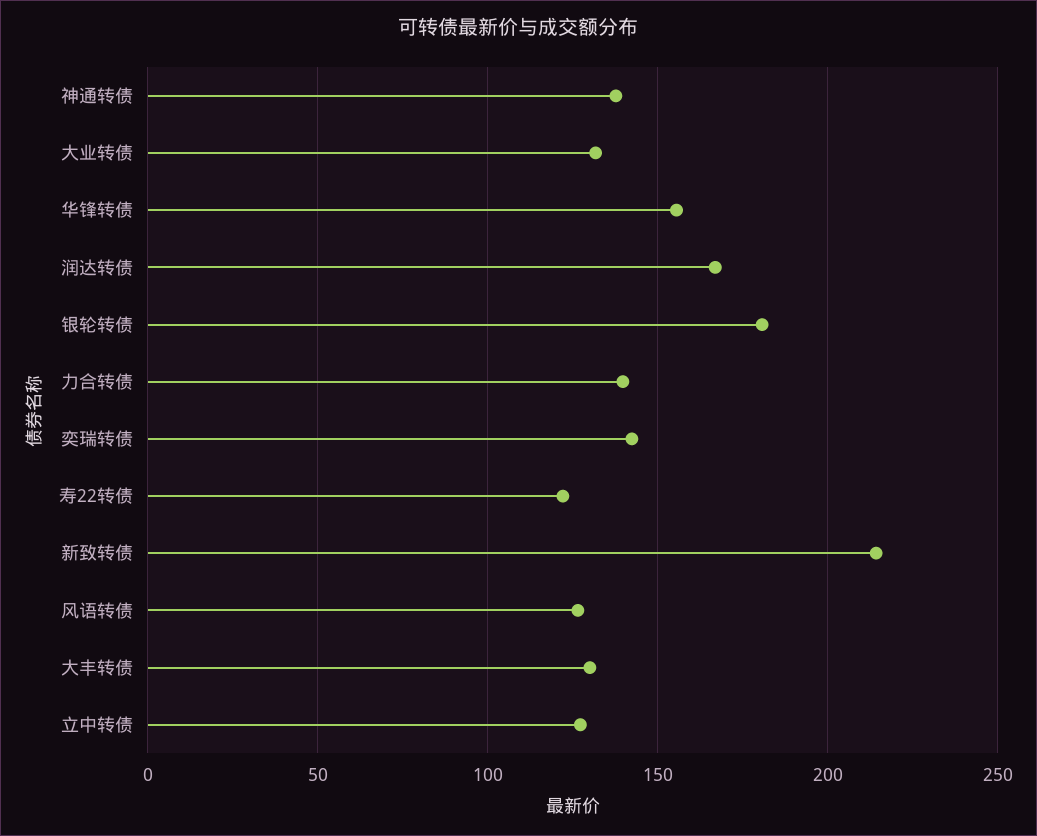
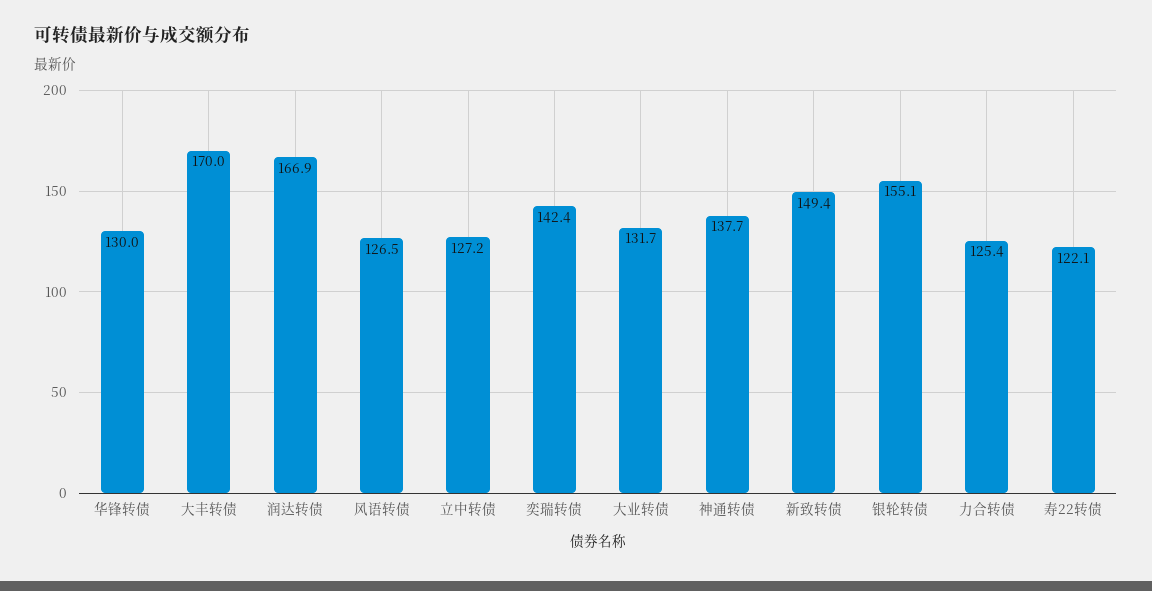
  {
    "神通转债": 137.7,
    "大业转债": 131.7,
-   "华锋转债": 155,
+   "华锋转债": 130,
    "润达转债": 166.9,
-   "银轮转债": 180,
+   "银轮转债": 155.1,
-   "力合转债": 140,
+   "力合转债": 125.4,
    "奕瑞转债": 142.4,
    "寿22转债": 122.1,
-   "新致转债": 215,
+   "新致转债": 149.4,
    "风语转债": 126.5,
-   "大丰转债": 130,
+   "大丰转债": 170,
    "立中转债": 127.2
  }

